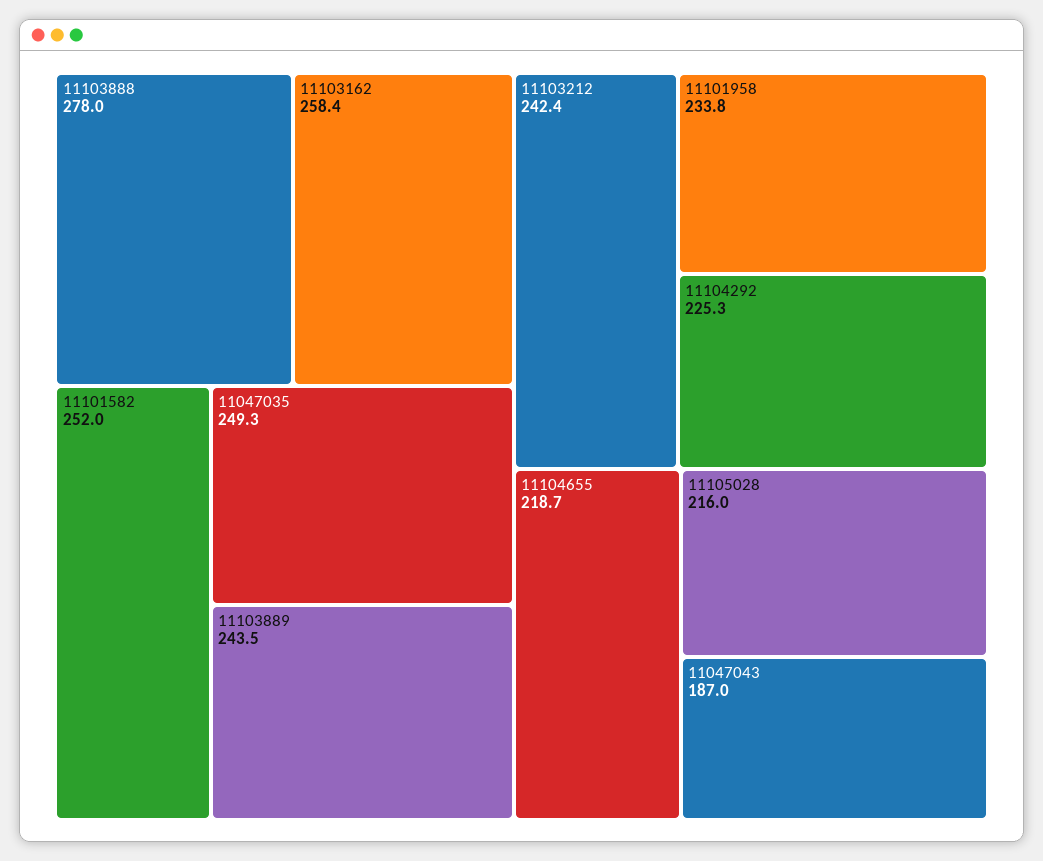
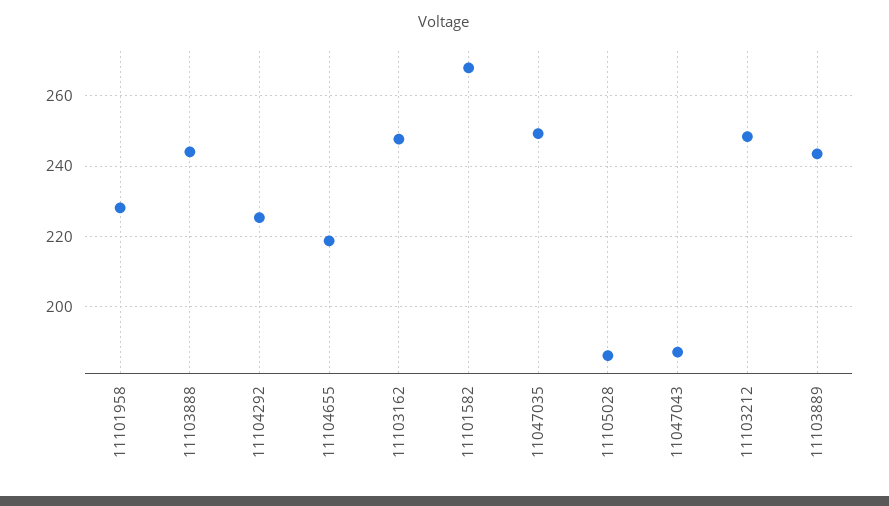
  {
-   "11103888": 278,
+   "11103888": 244,
-   "11103162": 258.4,
+   "11103162": 248,
-   "11101582": 252,
+   "11101582": 268,
    "11047035": 249.3,
    "11103889": 243.5,
-   "11103212": 242.4,
+   "11103212": 248,
-   "11101958": 233.8,
+   "11101958": 228,
    "11104292": 225.3,
    "11104655": 218.7,
-   "11105028": 216,
+   "11105028": 186,
    "11047043": 187
  }

